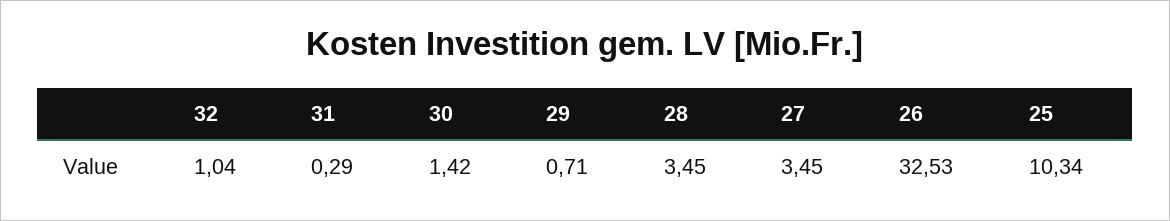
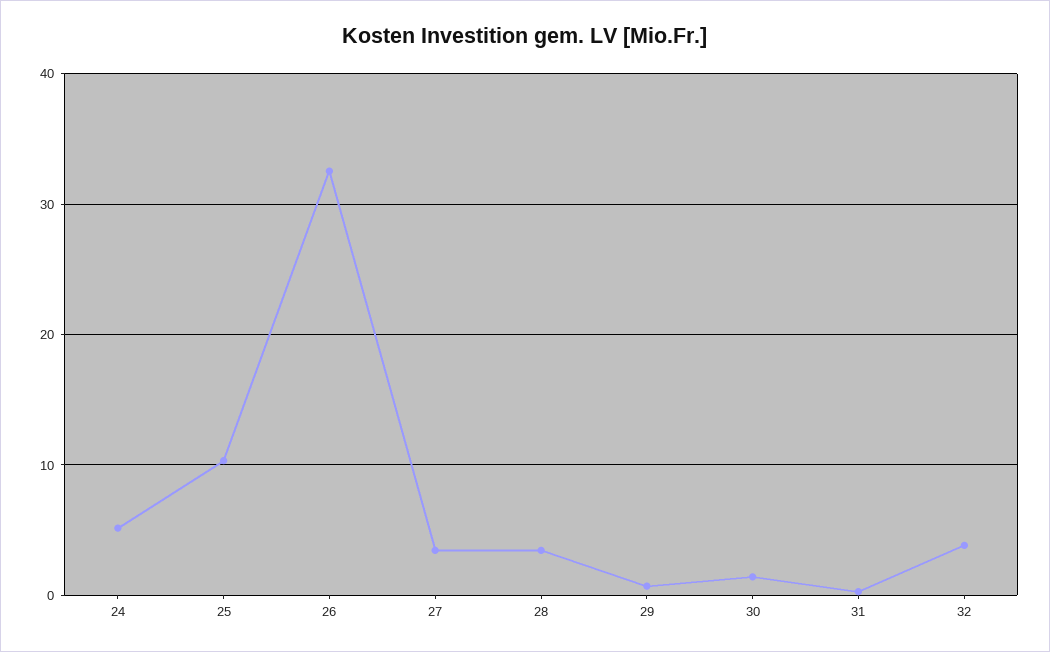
  {
-   "32": 1.04,
+   "32": 4,
    "31": 0.29,
    "30": 1.42,
    "29": 0.71,
    "28": 3.45,
    "27": 3.45,
    "26": 32.53,
-   "25": 10.34
+   "25": 10.34,
+   "24": 5
  }

